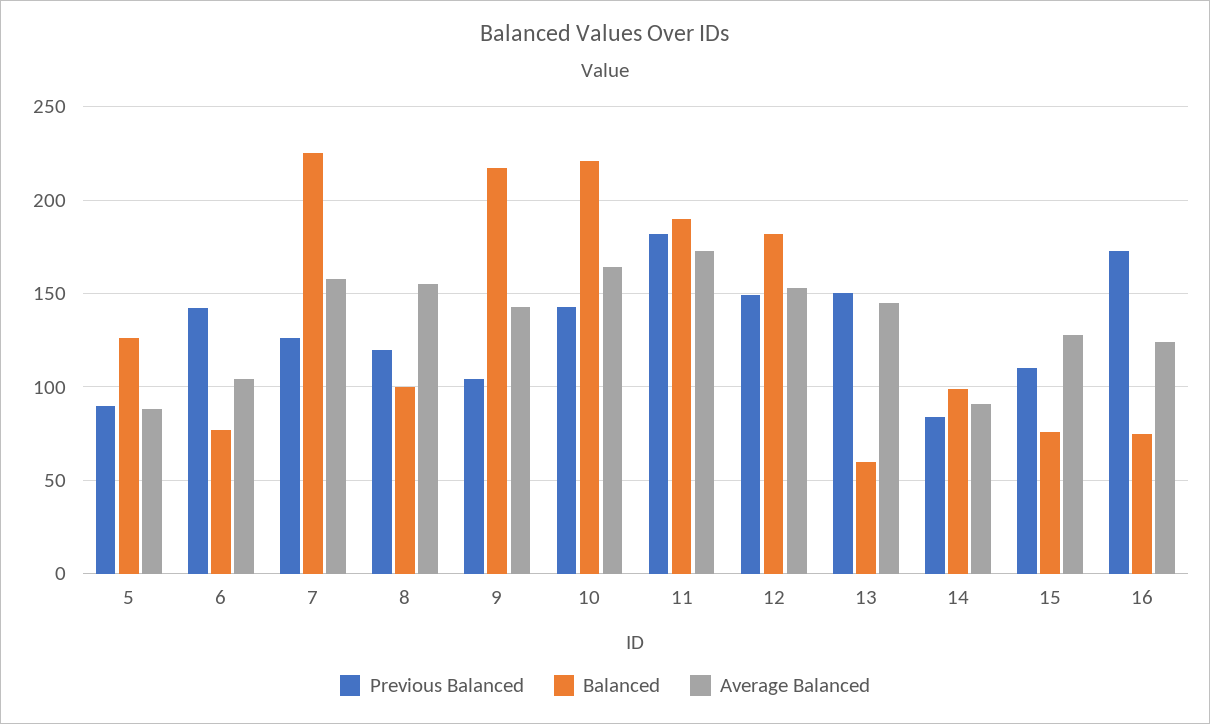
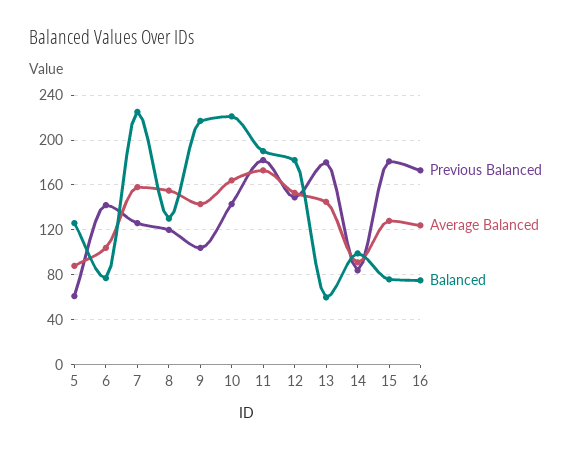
  {
    "Previous Balanced": {
-     "5": 90,
+     "5": 60,
      "6": 140,
      "7": 125,
      "8": 120,
      "9": 105,
      "10": 145,
      "11": 180,
      "12": 150,
-     "13": 150,
+     "13": 180,
      "14": 85,
-     "15": 110,
+     "15": 180,
      "16": 175
    },
    "Balanced": {
      "5": 125,
      "6": 75,
      "7": 225,
-     "8": 100,
+     "8": 130,
      "9": 215,
      "10": 220,
      "11": 190,
      "12": 180,
      "13": 60,
      "14": 100,
      "15": 75,
      "16": 75
    },
    "Average Balanced": {
      "5": 90,
      "6": 105,
      "7": 160,
      "8": 155,
      "9": 145,
      "10": 165,
      "11": 175,
      "12": 155,
      "13": 145,
      "14": 90,
      "15": 130,
      "16": 125
    }
  }

